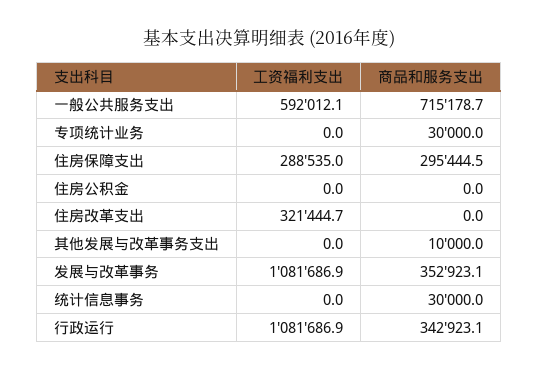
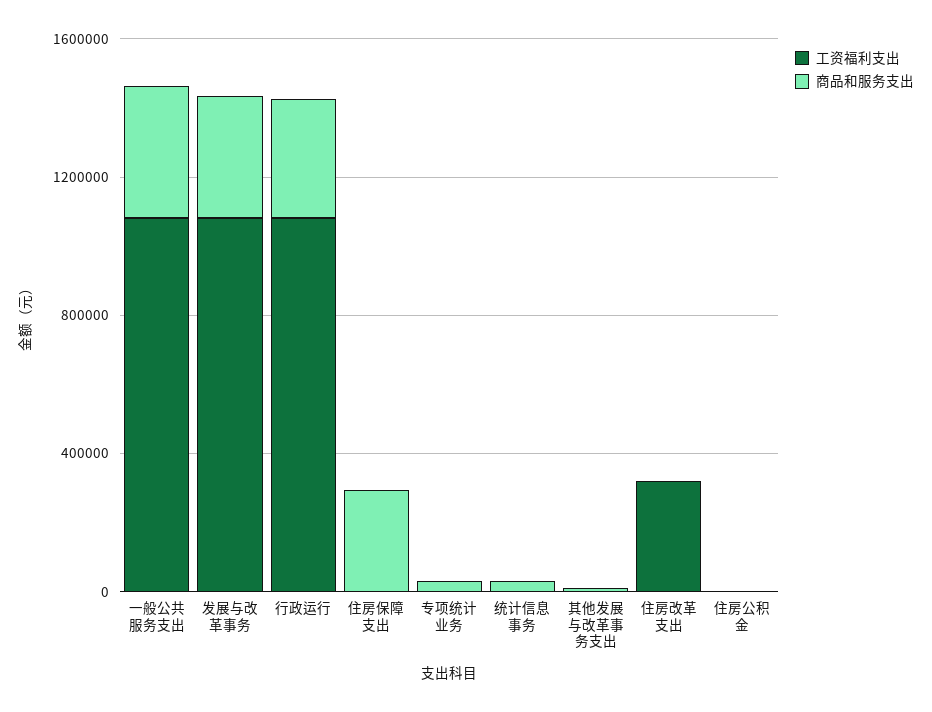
  {
    "工资福利支出": {
-     "一般公共服务支出": 592012.1,
+     "一般公共服务支出": 1100000,
      "专项统计业务": 0,
-     "住房保障支出": 288535,
+     "住房保障支出": 0,
      "住房公积金": 0,
      "住房改革支出": 321444.7,
      "其他发展与改革事务支出": 0,
      "发展与改革事务": 1081686.9,
      "统计信息事务": 0,
      "行政运行": 1081686.9
    },
    "商品和服务支出": {
-     "一般公共服务支出": 715178.7,
+     "一般公共服务支出": 400000,
      "专项统计业务": 30000,
      "住房保障支出": 295444.5,
      "住房公积金": 0,
      "住房改革支出": 0,
      "其他发展与改革事务支出": 10000,
      "发展与改革事务": 352923.1,
      "统计信息事务": 30000,
      "行政运行": 342923.1
    }
  }

